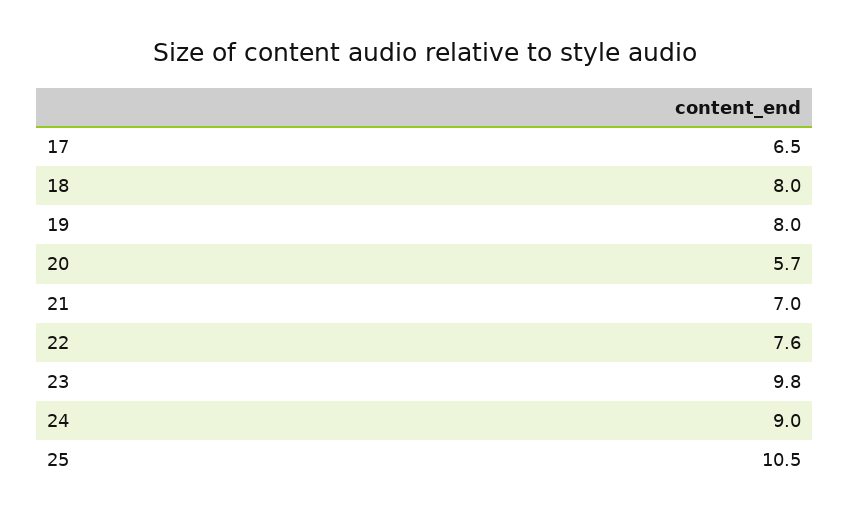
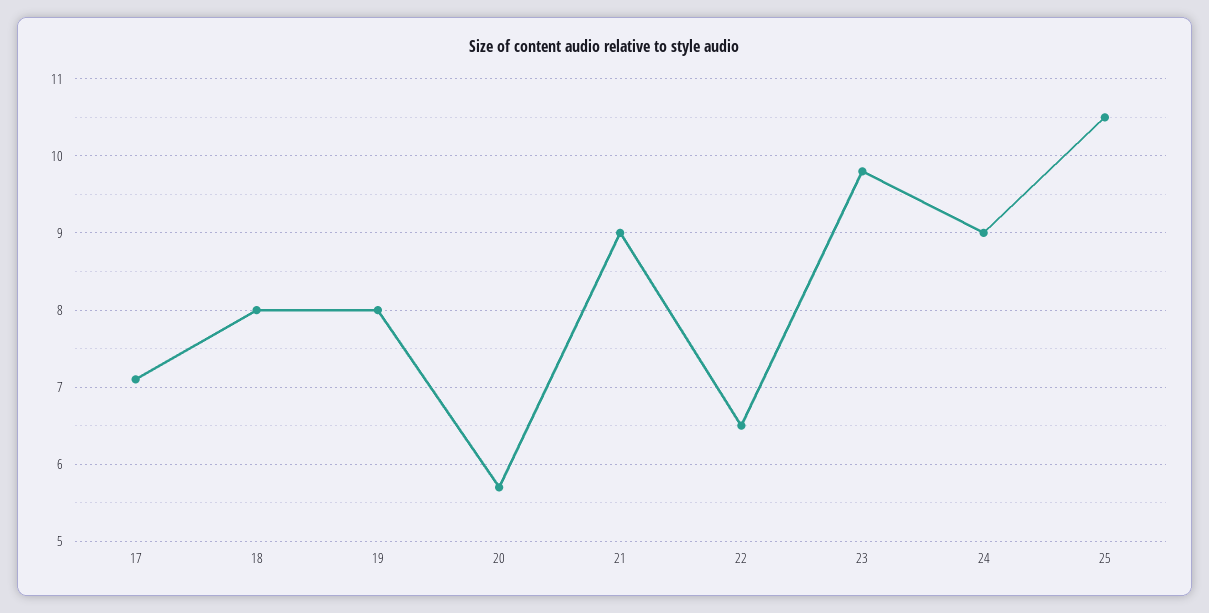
  {
-   "17": 6.5,
+   "17": 7.1,
    "18": 8,
    "19": 8,
    "20": 5.7,
-   "21": 7,
+   "21": 9,
-   "22": 7.6,
+   "22": 6.5,
    "23": 9.8,
    "24": 9,
    "25": 10.5
  }

